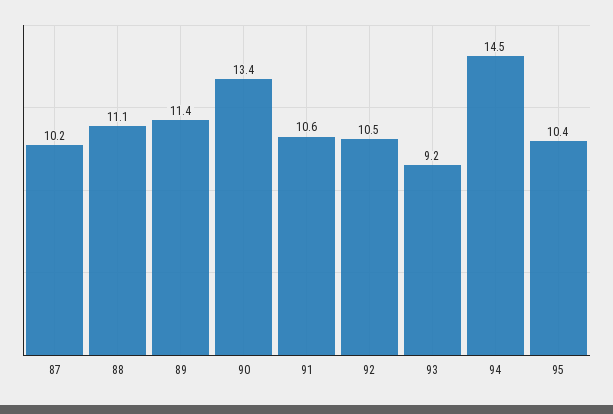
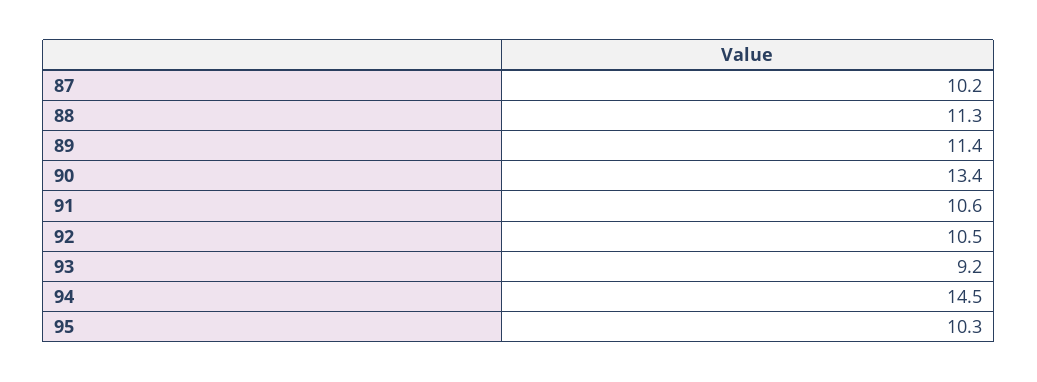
  {
    "87": 10.2,
-   "88": 11.1,
+   "88": 11.3,
    "89": 11.4,
    "90": 13.4,
    "91": 10.6,
    "92": 10.5,
    "93": 9.2,
    "94": 14.5,
-   "95": 10.4
+   "95": 10.3
  }

